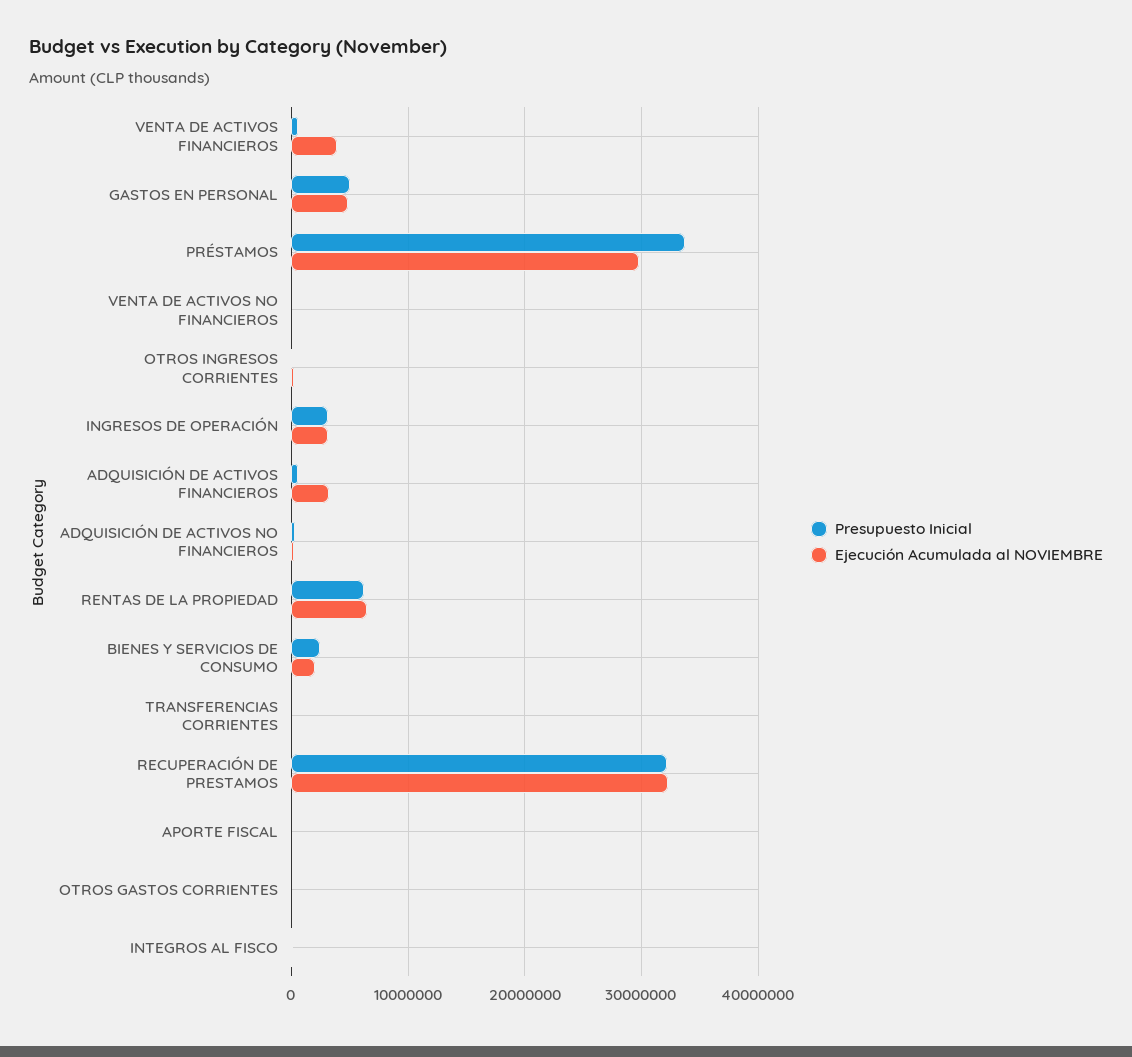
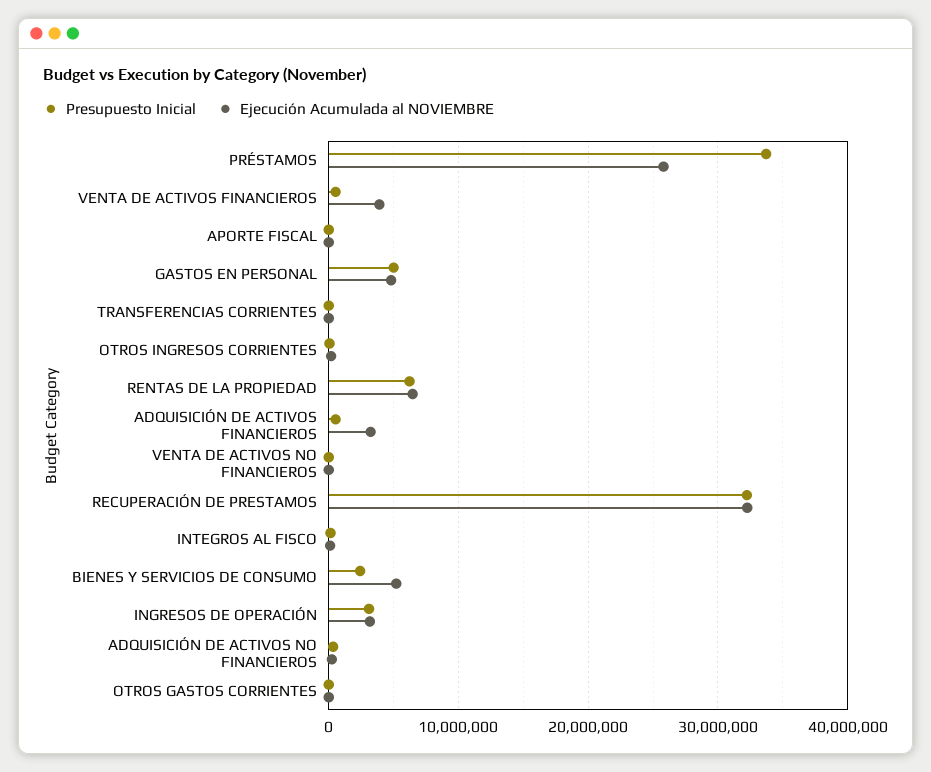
  {
    "Presupuesto Inicial": {
      "VENTA DE ACTIVOS FINANCIEROS": 1000000,
      "GASTOS EN PERSONAL": 5000000,
      "PRÉSTAMOS": 34000000,
      "VENTA DE ACTIVOS NO FINANCIEROS": 0,
      "OTROS INGRESOS CORRIENTES": 0,
      "INGRESOS DE OPERACIÓN": 3000000,
      "ADQUISICIÓN DE ACTIVOS FINANCIEROS": 1000000,
      "ADQUISICIÓN DE ACTIVOS NO FINANCIEROS": 0,
      "RENTAS DE LA PROPIEDAD": 6000000,
      "BIENES Y SERVICIOS DE CONSUMO": 2000000,
      "TRANSFERENCIAS CORRIENTES": 0,
      "RECUPERACIÓN DE PRESTAMOS": 32000000,
      "APORTE FISCAL": 0,
      "OTROS GASTOS CORRIENTES": 0,
      "INTEGROS AL FISCO": 0
    },
    "Ejecución Acumulada al NOVIEMBRE": {
      "VENTA DE ACTIVOS FINANCIEROS": 4000000,
      "GASTOS EN PERSONAL": 5000000,
-     "PRÉSTAMOS": 30000000,
+     "PRÉSTAMOS": 26000000,
      "VENTA DE ACTIVOS NO FINANCIEROS": 0,
      "OTROS INGRESOS CORRIENTES": 0,
      "INGRESOS DE OPERACIÓN": 3000000,
      "ADQUISICIÓN DE ACTIVOS FINANCIEROS": 3000000,
      "ADQUISICIÓN DE ACTIVOS NO FINANCIEROS": 0,
      "RENTAS DE LA PROPIEDAD": 6000000,
-     "BIENES Y SERVICIOS DE CONSUMO": 2000000,
+     "BIENES Y SERVICIOS DE CONSUMO": 5000000,
      "TRANSFERENCIAS CORRIENTES": 0,
      "RECUPERACIÓN DE PRESTAMOS": 32000000,
      "APORTE FISCAL": 0,
      "OTROS GASTOS CORRIENTES": 0,
      "INTEGROS AL FISCO": 0
    }
  }

